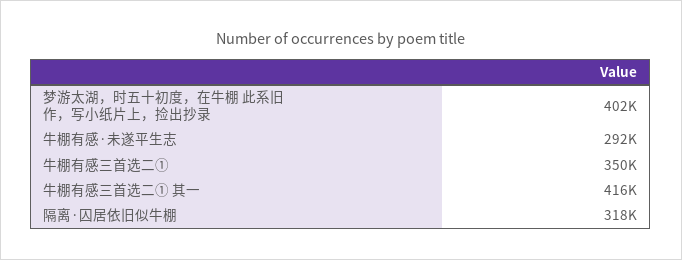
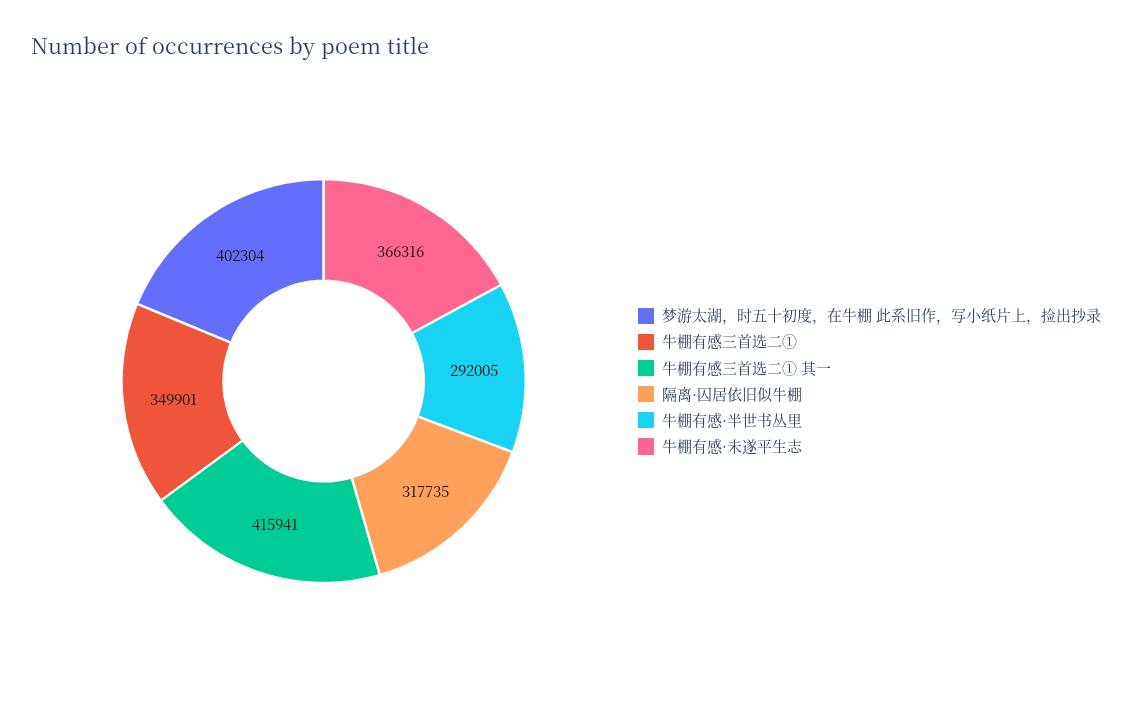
  {
    "梦游太湖，时五十初度，在牛棚 此系旧作，写小纸片上，捡出抄录": 402304,
-   "牛棚有感·未遂平生志": 292000,
+   "牛棚有感·未遂平生志": 366316,
    "牛棚有感三首选二①": 349901,
    "牛棚有感三首选二① 其一": 415941,
-   "隔离·囚居依旧似牛棚": 317735
+   "隔离·囚居依旧似牛棚": 317735,
+   "牛棚有感·半世书丛里": 292005
  }

